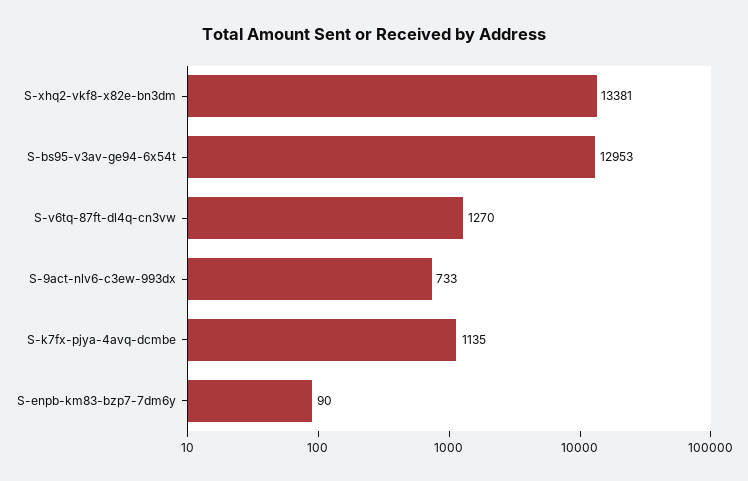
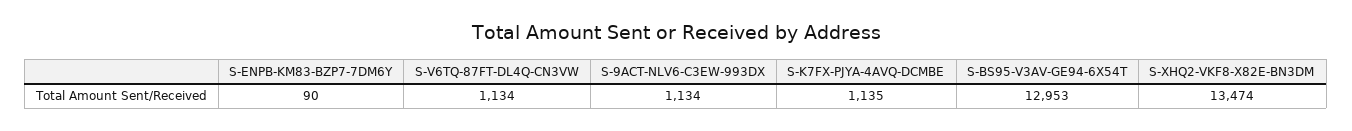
  {
-   "S-xhq2-vkf8-x82e-bn3dm": 13381,
+   "S-xhq2-vkf8-x82e-bn3dm": 13474,
    "S-bs95-v3av-ge94-6x54t": 12953,
-   "S-v6tq-87ft-dl4q-cn3vw": 1270,
+   "S-v6tq-87ft-dl4q-cn3vw": 1134,
-   "S-9act-nlv6-c3ew-993dx": 733,
+   "S-9act-nlv6-c3ew-993dx": 1134,
    "S-k7fx-pjya-4avq-dcmbe": 1135,
    "S-enpb-km83-bzp7-7dm6y": 90
  }

